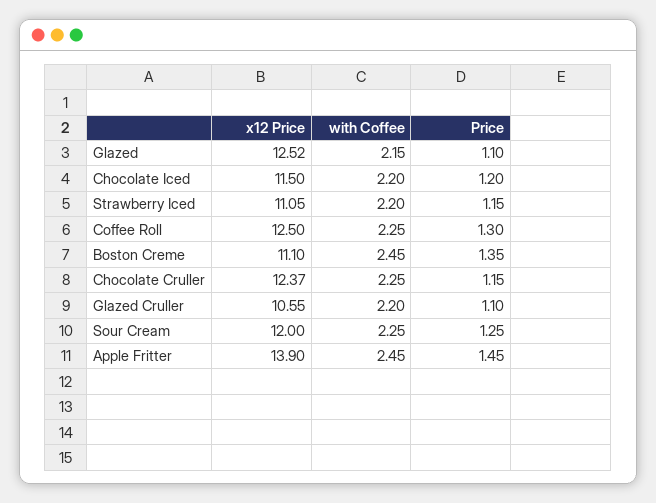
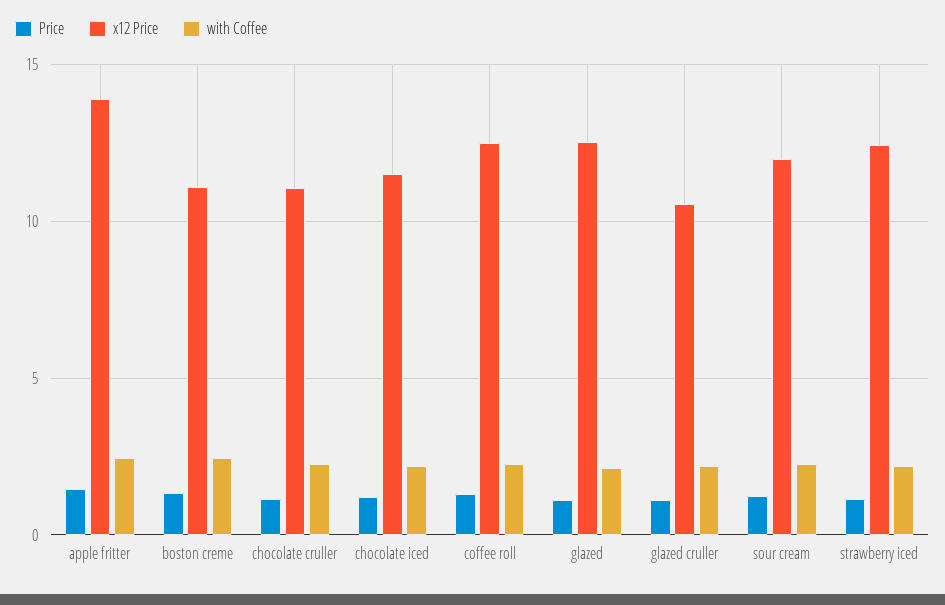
  {
    "x12 Price": {
      "Glazed": 12.52,
      "Chocolate Iced": 11.5,
-     "Strawberry Iced": 11.05,
+     "Strawberry Iced": 12.5,
      "Coffee Roll": 12.5,
      "Boston Creme": 11.1,
-     "Chocolate Cruller": 12.37,
+     "Chocolate Cruller": 11,
      "Glazed Cruller": 10.55,
      "Sour Cream": 12,
      "Apple Fritter": 13.9
    },
    "with Coffee": {
      "Glazed": 2.15,
      "Chocolate Iced": 2.2,
      "Strawberry Iced": 2.2,
      "Coffee Roll": 2.25,
      "Boston Creme": 2.45,
      "Chocolate Cruller": 2.25,
      "Glazed Cruller": 2.2,
      "Sour Cream": 2.25,
      "Apple Fritter": 2.45
    },
    "Price": {
      "Glazed": 1.1,
      "Chocolate Iced": 1.2,
      "Strawberry Iced": 1.15,
      "Coffee Roll": 1.3,
      "Boston Creme": 1.35,
      "Chocolate Cruller": 1.15,
      "Glazed Cruller": 1.1,
      "Sour Cream": 1.25,
      "Apple Fritter": 1.45
    }
  }

